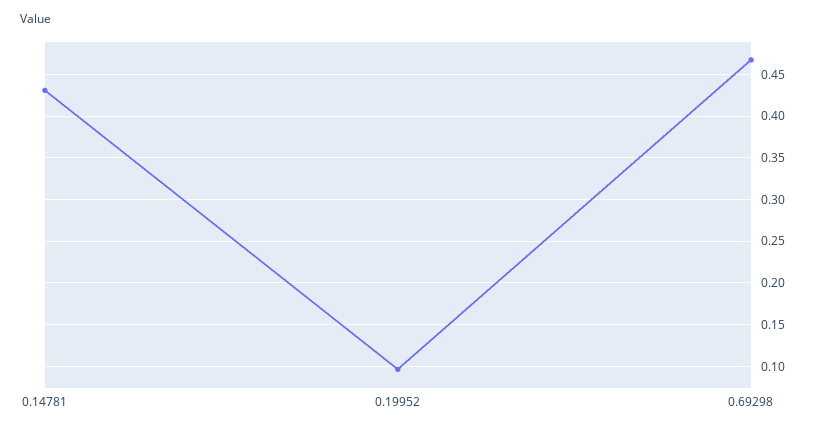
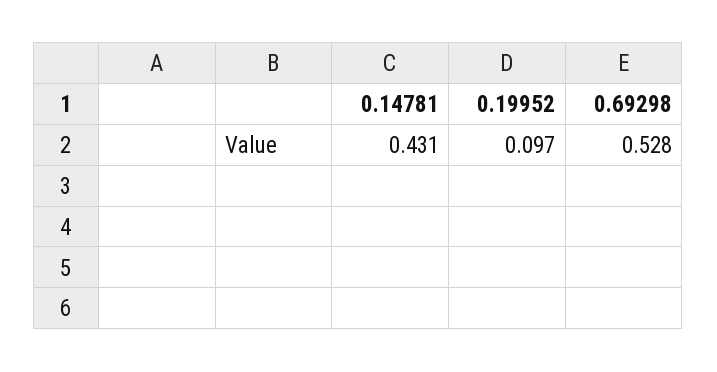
  {
    "0.14781": 0.431,
    "0.19952": 0.097,
-   "0.69298": 0.47
+   "0.69298": 0.528
  }

